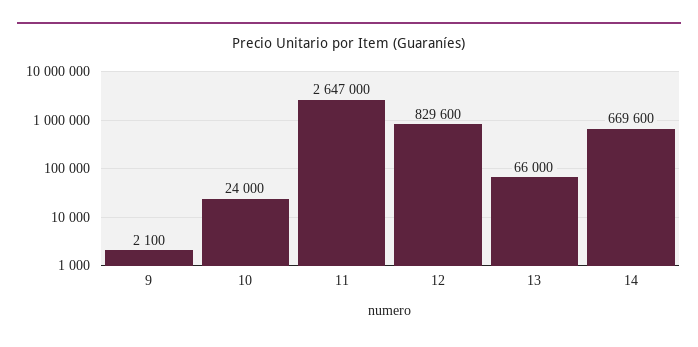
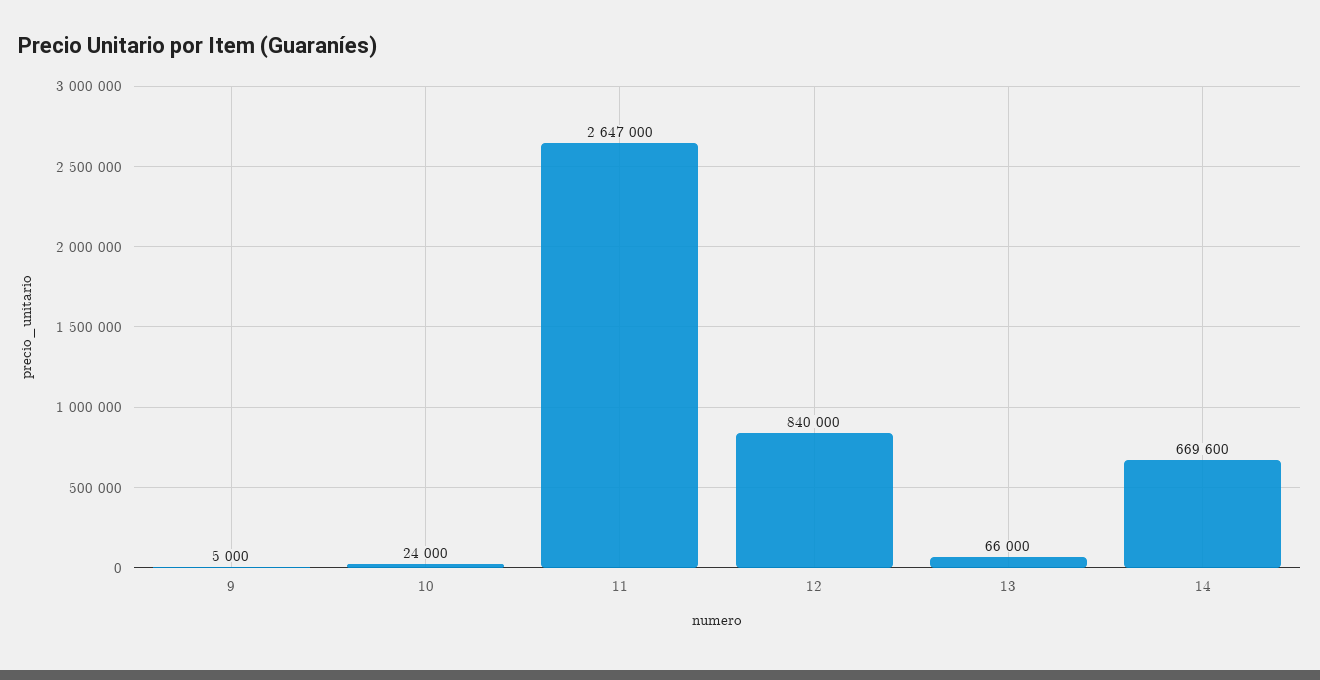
  {
-   "9": 2100,
+   "9": 5000,
    "10": 24000,
    "11": 2647000,
-   "12": 829600,
+   "12": 840000,
    "13": 66000,
    "14": 669600
  }

